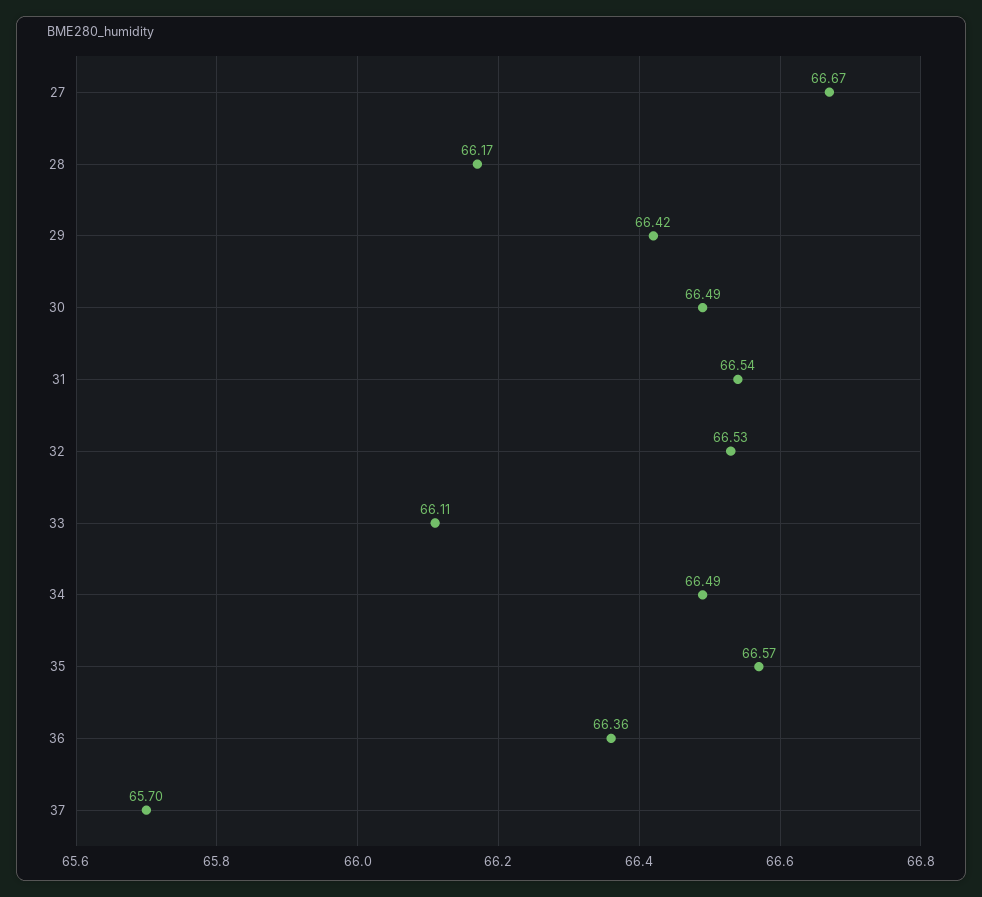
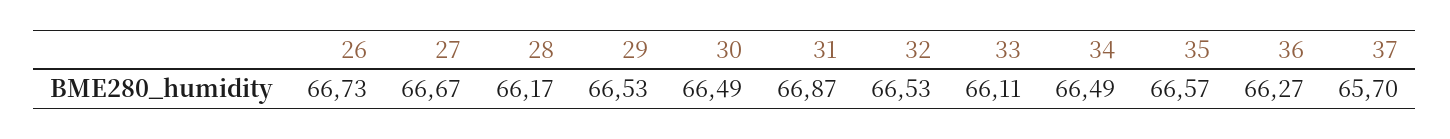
  {
    "27": 66.67,
    "28": 66.17,
-   "29": 66.42,
+   "29": 66.53,
    "30": 66.49,
-   "31": 66.54,
+   "31": 66.87,
    "32": 66.53,
    "33": 66.11,
    "34": 66.49,
    "35": 66.57,
-   "36": 66.36,
+   "36": 66.27,
-   "37": 65.7
+   "37": 65.7,
+   "26": 66.73
  }

